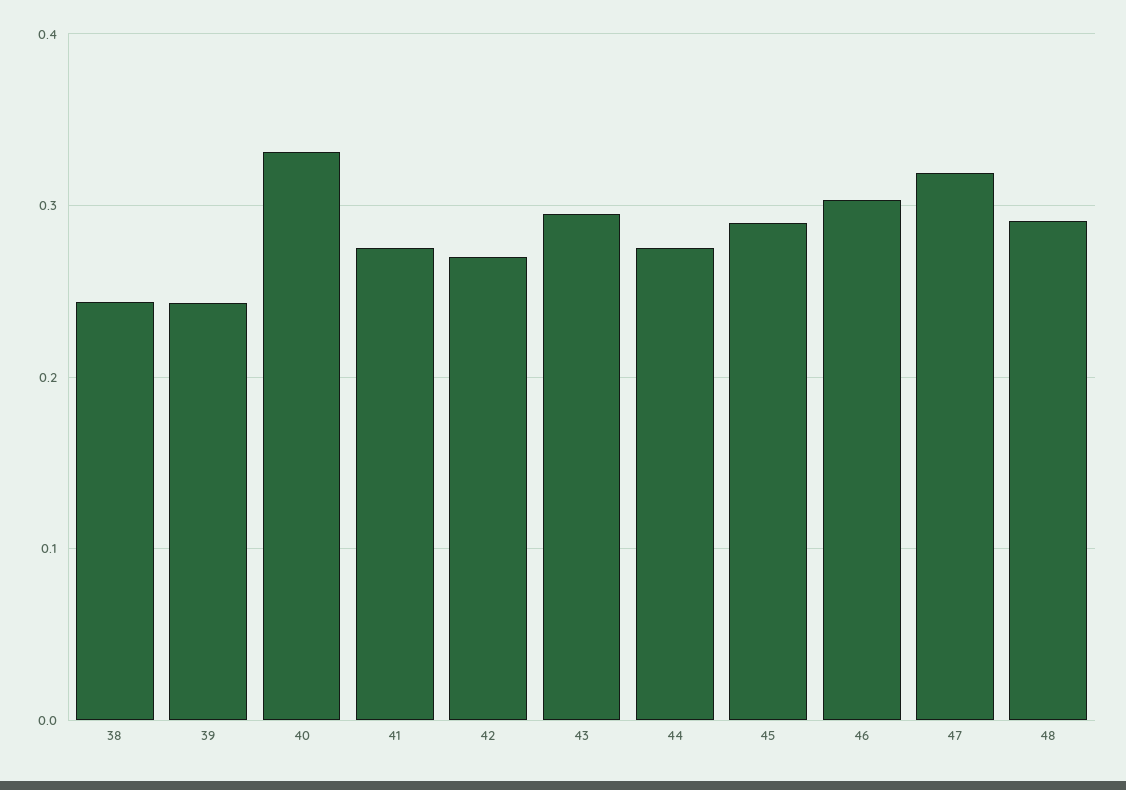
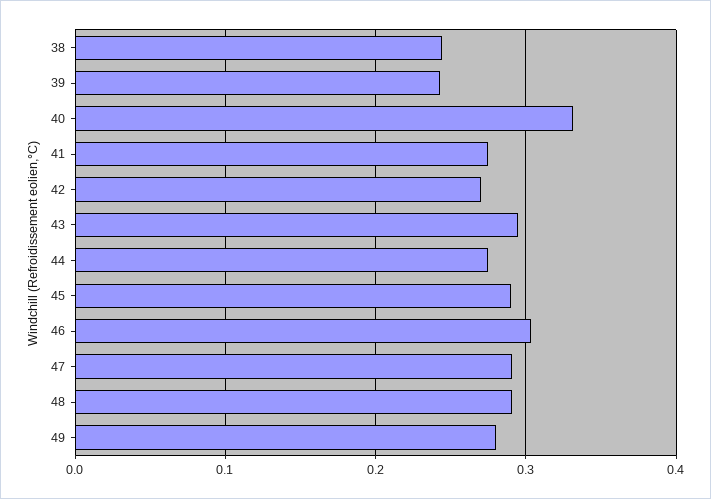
  {
    "38": 0.24,
    "39": 0.24,
    "40": 0.33,
    "41": 0.28,
    "42": 0.27,
    "43": 0.3,
    "44": 0.28,
    "45": 0.29,
    "46": 0.3,
-   "47": 0.32,
+   "47": 0.29,
-   "48": 0.29
+   "48": 0.29,
+   "49": 0.28
  }

